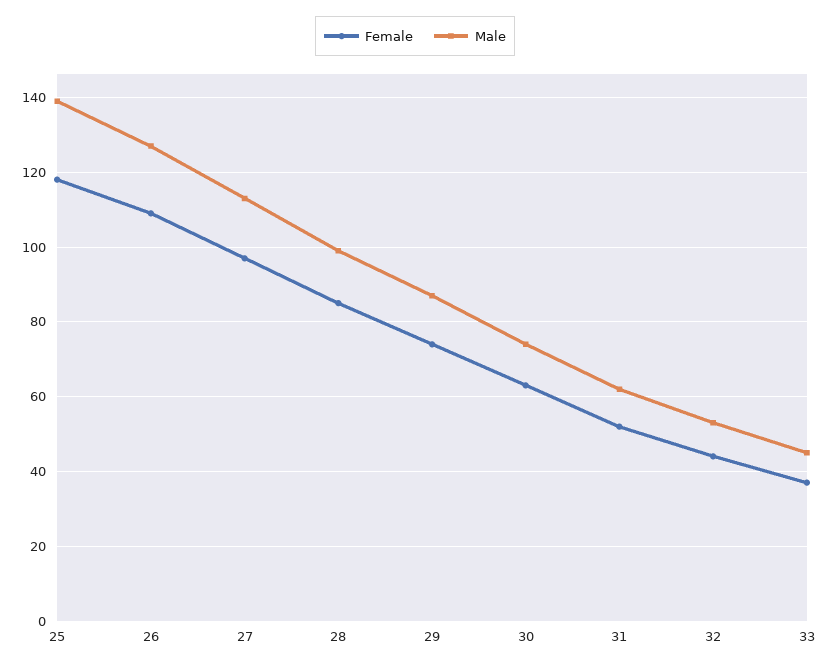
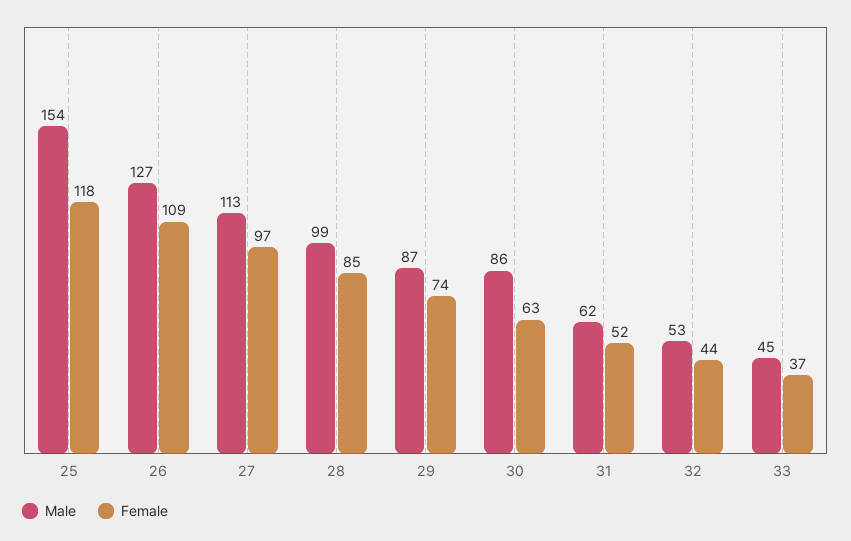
  {
    "Female": {
      "25": 118,
      "26": 109,
      "27": 97,
      "28": 85,
      "29": 74,
      "30": 63,
      "31": 52,
      "32": 44,
      "33": 37
    },
    "Male": {
-     "25": 140,
+     "25": 154,
      "26": 127,
      "27": 113,
      "28": 99,
      "29": 87,
-     "30": 75,
+     "30": 86,
      "31": 62,
      "32": 53,
      "33": 45
    }
  }

